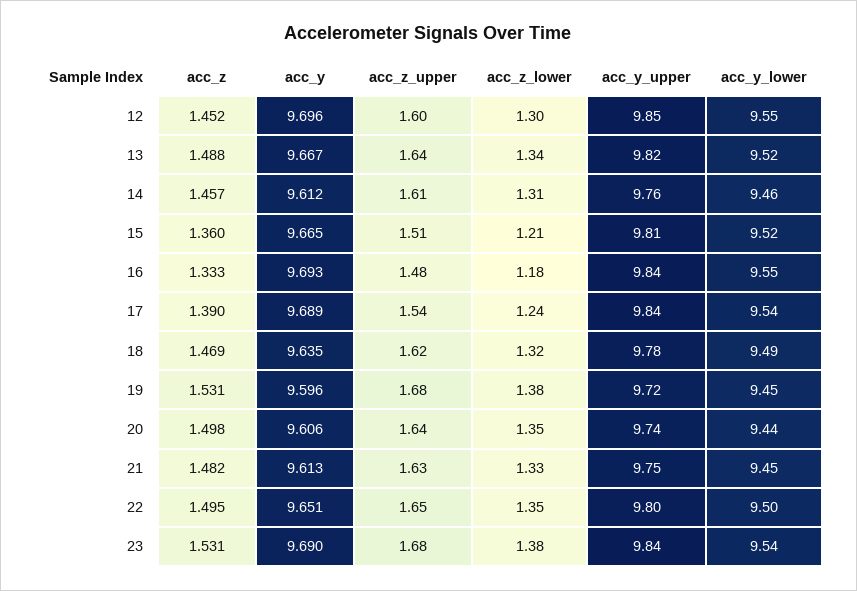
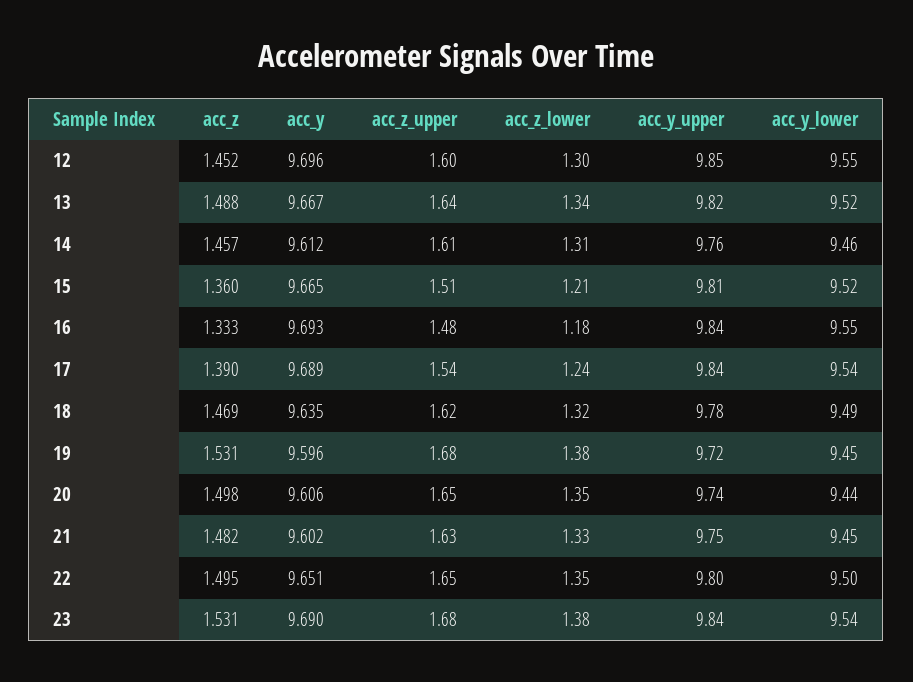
  {
    "acc_z": {
      "12": 1.452,
      "13": 1.488,
      "14": 1.457,
      "15": 1.36,
      "16": 1.333,
      "17": 1.39,
      "18": 1.469,
      "19": 1.531,
      "20": 1.498,
      "21": 1.482,
      "22": 1.495,
      "23": 1.531
    },
    "acc_y": {
      "12": 9.696,
      "13": 9.667,
      "14": 9.612,
      "15": 9.665,
      "16": 9.693,
      "17": 9.689,
      "18": 9.635,
      "19": 9.596,
      "20": 9.606,
-     "21": 9.613,
+     "21": 9.602,
      "22": 9.651,
      "23": 9.69
    },
    "acc_z_upper": {
      "12": 1.6,
      "13": 1.64,
      "14": 1.61,
      "15": 1.51,
      "16": 1.48,
      "17": 1.54,
      "18": 1.62,
      "19": 1.68,
-     "20": 1.64,
+     "20": 1.65,
      "21": 1.63,
      "22": 1.65,
      "23": 1.68
    },
    "acc_z_lower": {
      "12": 1.3,
      "13": 1.34,
      "14": 1.31,
      "15": 1.21,
      "16": 1.18,
      "17": 1.24,
      "18": 1.32,
      "19": 1.38,
      "20": 1.35,
      "21": 1.33,
      "22": 1.35,
      "23": 1.38
    },
    "acc_y_upper": {
      "12": 9.85,
      "13": 9.82,
      "14": 9.76,
      "15": 9.81,
      "16": 9.84,
      "17": 9.84,
      "18": 9.78,
      "19": 9.72,
      "20": 9.74,
      "21": 9.75,
      "22": 9.8,
      "23": 9.84
    },
    "acc_y_lower": {
      "12": 9.55,
      "13": 9.52,
      "14": 9.46,
      "15": 9.52,
      "16": 9.55,
      "17": 9.54,
      "18": 9.49,
      "19": 9.45,
      "20": 9.44,
      "21": 9.45,
      "22": 9.5,
      "23": 9.54
    }
  }

